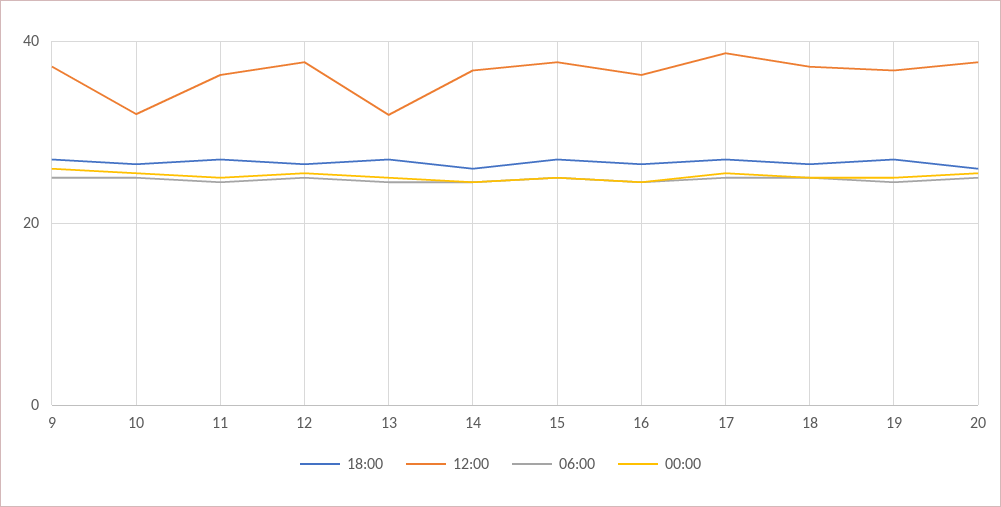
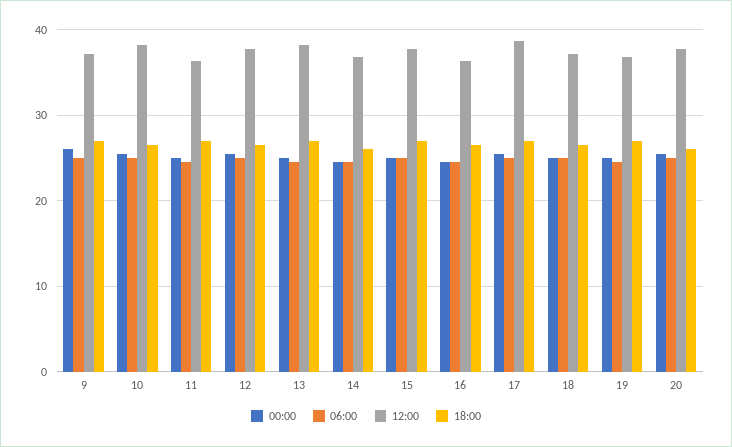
  {
    "18:00": {
      "9": 27,
      "10": 27,
      "11": 27,
      "12": 27,
      "13": 27,
      "14": 26,
      "15": 27,
      "16": 27,
      "17": 27,
      "18": 27,
      "19": 27,
      "20": 26
    },
    "12:00": {
      "9": 37,
-     "10": 32,
+     "10": 38,
      "11": 36,
      "12": 38,
-     "13": 32,
+     "13": 38,
      "14": 37,
      "15": 38,
      "16": 36,
      "17": 39,
      "18": 37,
      "19": 37,
      "20": 38
    },
    "06:00": {
      "9": 25,
      "10": 25,
      "11": 25,
      "12": 25,
      "13": 25,
      "14": 25,
      "15": 25,
      "16": 25,
      "17": 25,
      "18": 25,
      "19": 25,
      "20": 25
    },
    "00:00": {
      "9": 26,
      "10": 26,
      "11": 25,
      "12": 26,
      "13": 25,
      "14": 25,
      "15": 25,
      "16": 25,
      "17": 26,
      "18": 25,
      "19": 25,
      "20": 26
    }
  }

